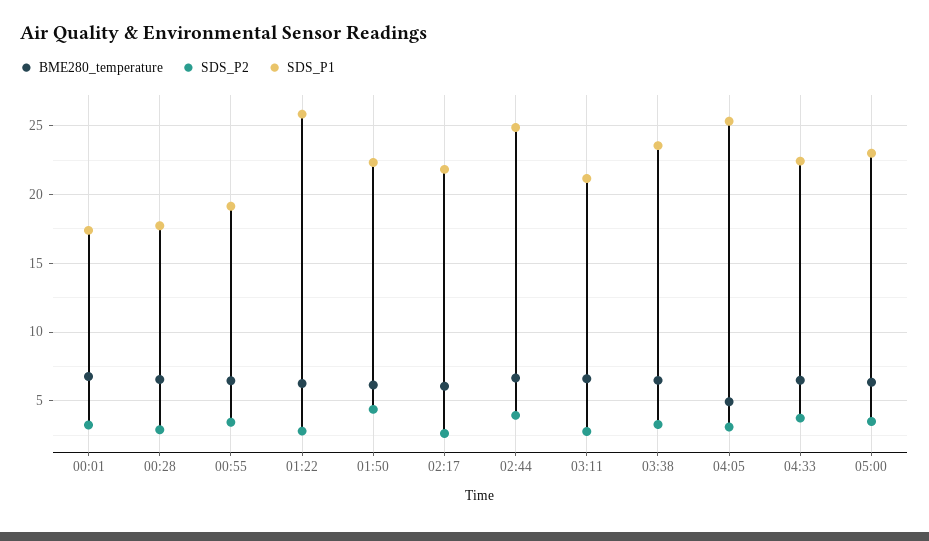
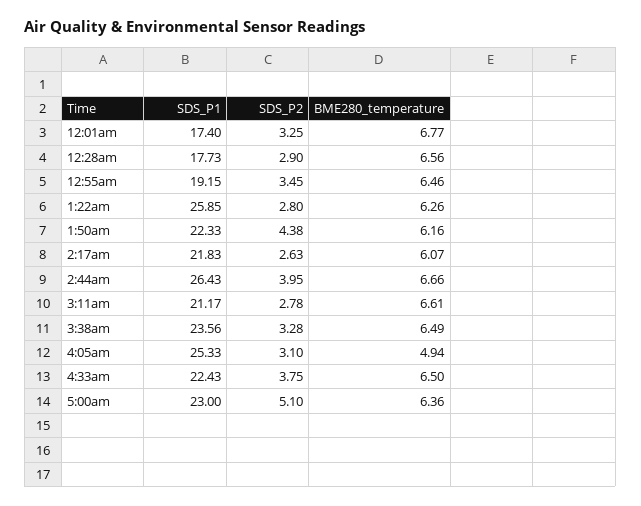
  {
    "BME280_temperature": {
      "00:01": 6.77,
      "00:28": 6.56,
      "00:55": 6.46,
      "01:22": 6.26,
      "01:50": 6.16,
      "02:17": 6.07,
      "02:44": 6.66,
      "03:11": 6.61,
      "03:38": 6.49,
      "04:05": 4.94,
      "04:33": 6.5,
      "05:00": 6.36
    },
    "SDS_P2": {
      "00:01": 3.25,
      "00:28": 2.9,
      "00:55": 3.45,
      "01:22": 2.8,
      "01:50": 4.38,
      "02:17": 2.63,
      "02:44": 3.95,
      "03:11": 2.78,
      "03:38": 3.28,
      "04:05": 3.1,
      "04:33": 3.75,
-     "05:00": 3.5
+     "05:00": 5.1
    },
    "SDS_P1": {
      "00:01": 17.4,
      "00:28": 17.73,
      "00:55": 19.15,
      "01:22": 25.85,
      "01:50": 22.33,
      "02:17": 21.83,
-     "02:44": 25,
+     "02:44": 26.43,
      "03:11": 21.17,
      "03:38": 23.56,
      "04:05": 25.33,
      "04:33": 22.43,
      "05:00": 23
    }
  }

